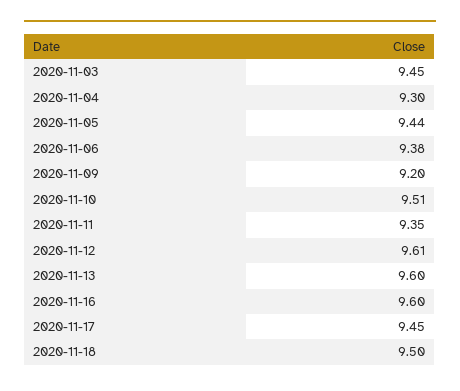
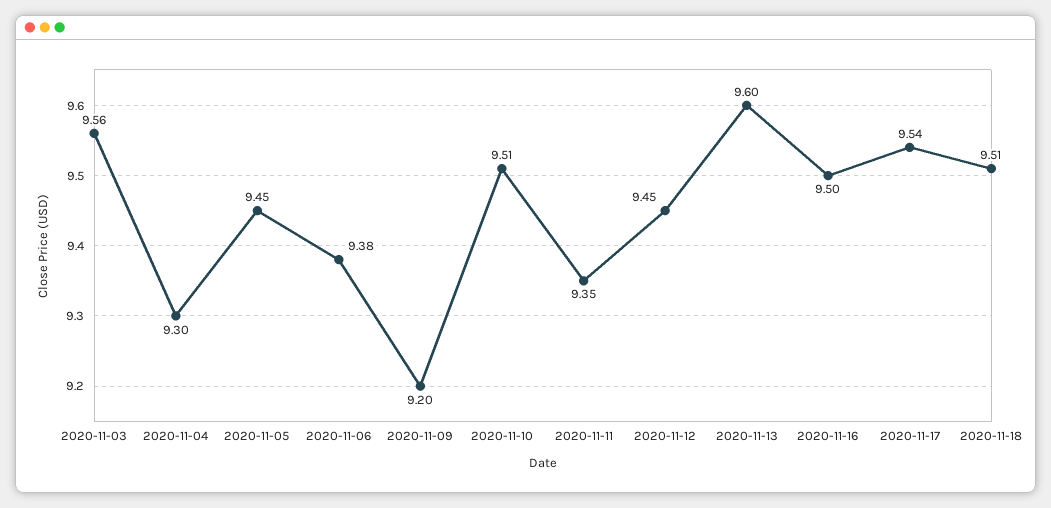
  {
-   "2020-11-03": 9.45,
+   "2020-11-03": 9.56,
    "2020-11-04": 9.3,
-   "2020-11-05": 9.44,
+   "2020-11-05": 9.45,
    "2020-11-06": 9.38,
    "2020-11-09": 9.2,
    "2020-11-10": 9.51,
    "2020-11-11": 9.35,
-   "2020-11-12": 9.61,
+   "2020-11-12": 9.45,
    "2020-11-13": 9.6,
-   "2020-11-16": 9.6,
+   "2020-11-16": 9.5,
-   "2020-11-17": 9.45,
+   "2020-11-17": 9.54,
-   "2020-11-18": 9.5
+   "2020-11-18": 9.51
  }

